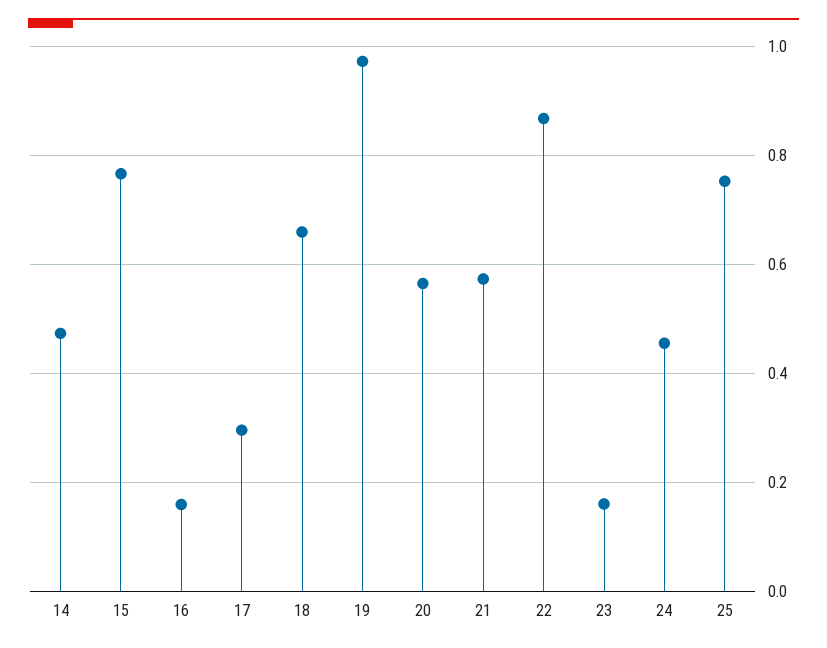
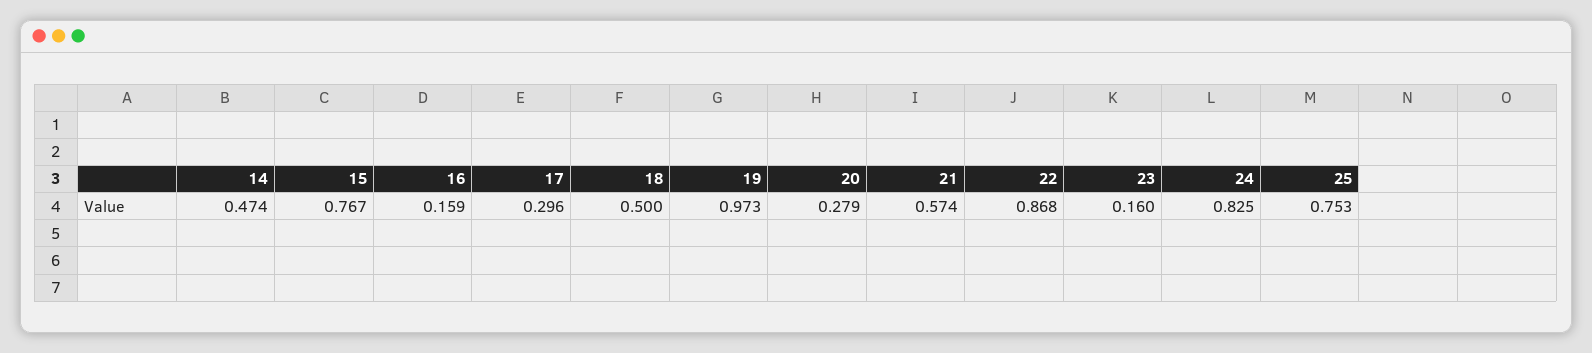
  {
    "14": 0.474,
    "15": 0.767,
    "16": 0.159,
    "17": 0.296,
-   "18": 0.66,
+   "18": 0.5,
    "19": 0.973,
-   "20": 0.56,
+   "20": 0.279,
    "21": 0.574,
    "22": 0.868,
    "23": 0.16,
-   "24": 0.46,
+   "24": 0.825,
    "25": 0.753
  }

